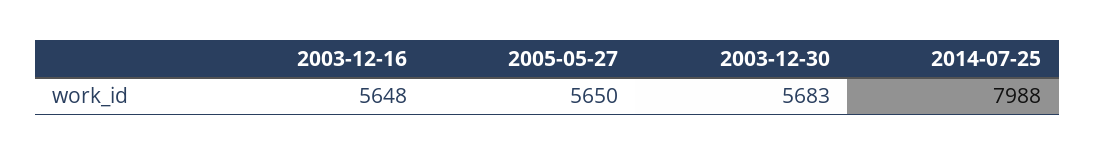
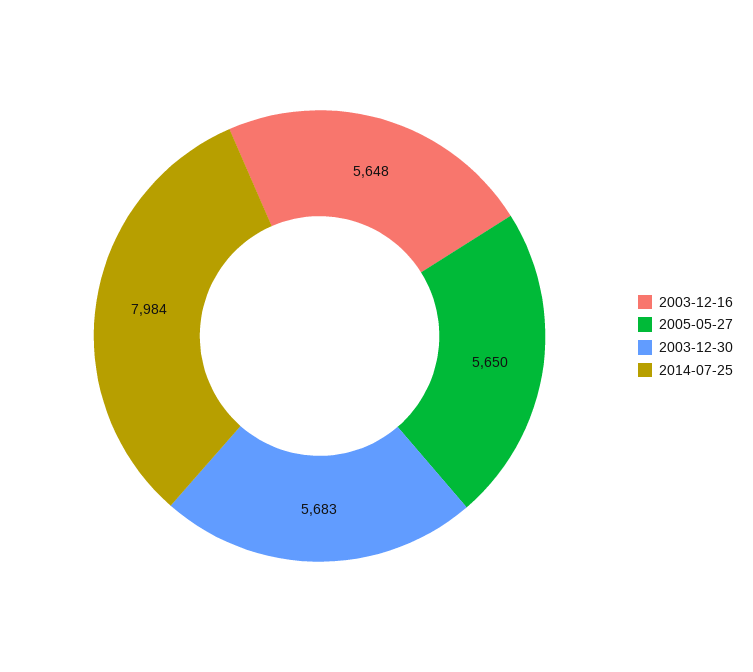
  {
    "2003-12-16": 5648,
    "2005-05-27": 5650,
    "2003-12-30": 5683,
-   "2014-07-25": 7988
+   "2014-07-25": 7984
  }

